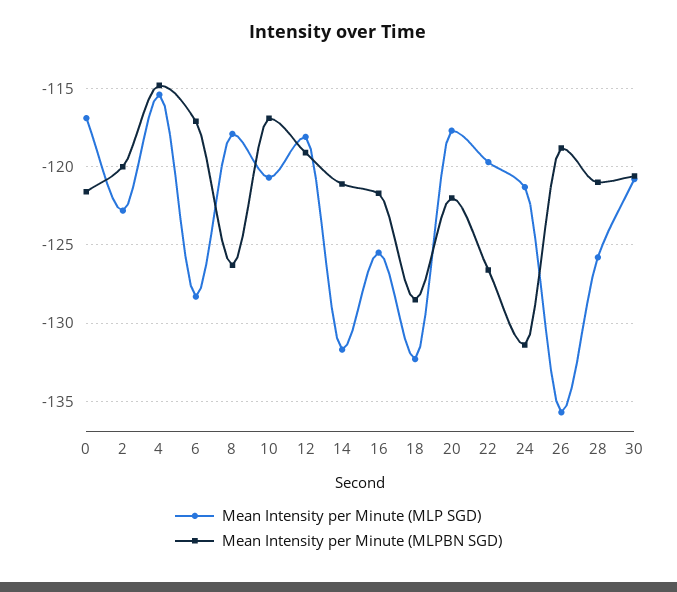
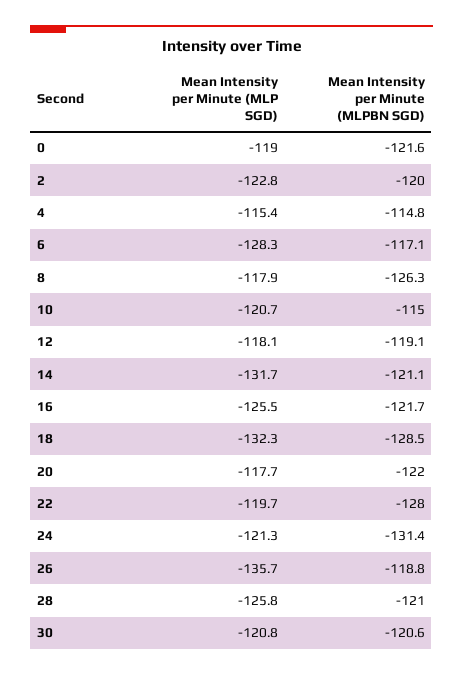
  {
    "Mean Intensity per Minute (MLP SGD)": {
-     "0": -117,
+     "0": -119,
      "2": -122.8,
      "4": -115.4,
      "6": -128.3,
      "8": -117.9,
      "10": -120.7,
      "12": -118.1,
      "14": -131.7,
      "16": -125.5,
      "18": -132.3,
      "20": -117.7,
      "22": -119.7,
      "24": -121.3,
      "26": -135.7,
      "28": -125.8,
      "30": -120.8
    },
    "Mean Intensity per Minute (MLPBN SGD)": {
      "0": -121.6,
      "2": -120,
      "4": -114.8,
      "6": -117.1,
      "8": -126.3,
-     "10": -117,
+     "10": -115,
      "12": -119.1,
      "14": -121.1,
      "16": -121.7,
      "18": -128.5,
      "20": -122,
-     "22": -126.5,
+     "22": -128,
      "24": -131.4,
      "26": -118.8,
      "28": -121,
      "30": -120.6
    }
  }

